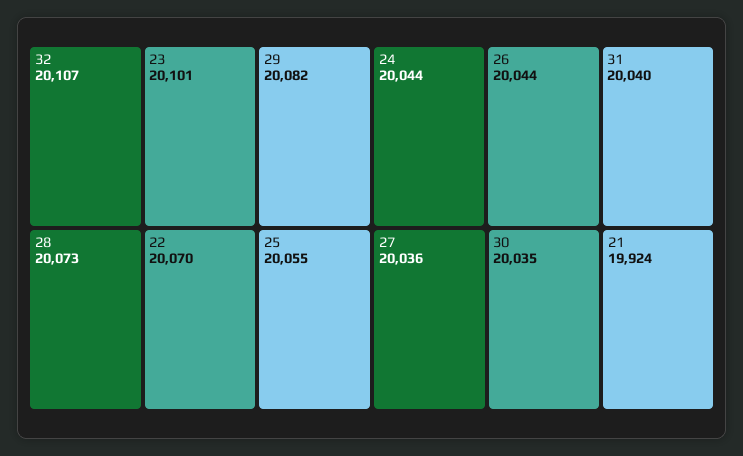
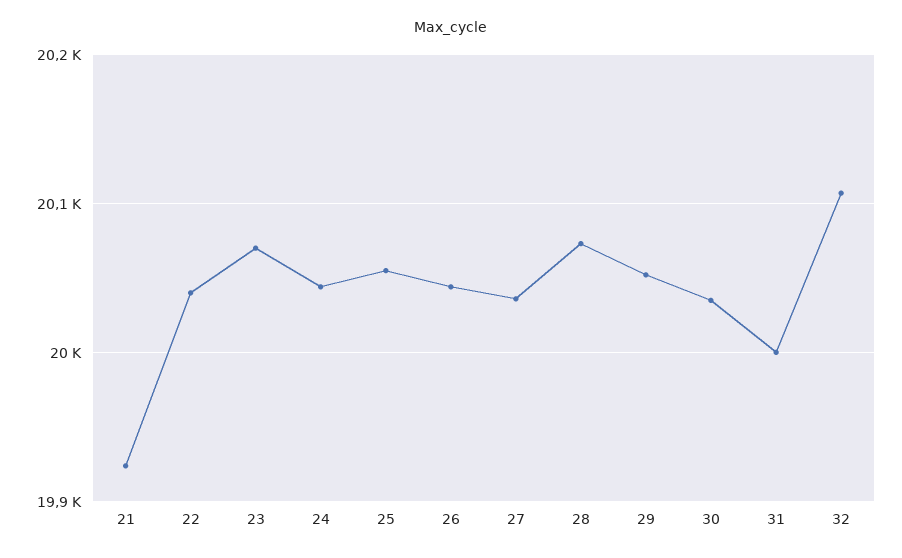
  {
    "32": 20107,
-   "23": 20101,
+   "23": 20070,
-   "29": 20082,
+   "29": 20050,
    "28": 20073,
-   "22": 20070,
+   "22": 20040,
    "25": 20055,
    "24": 20044,
    "26": 20044,
-   "31": 20040,
+   "31": 20000,
    "27": 20036,
    "30": 20035,
    "21": 19924
  }

